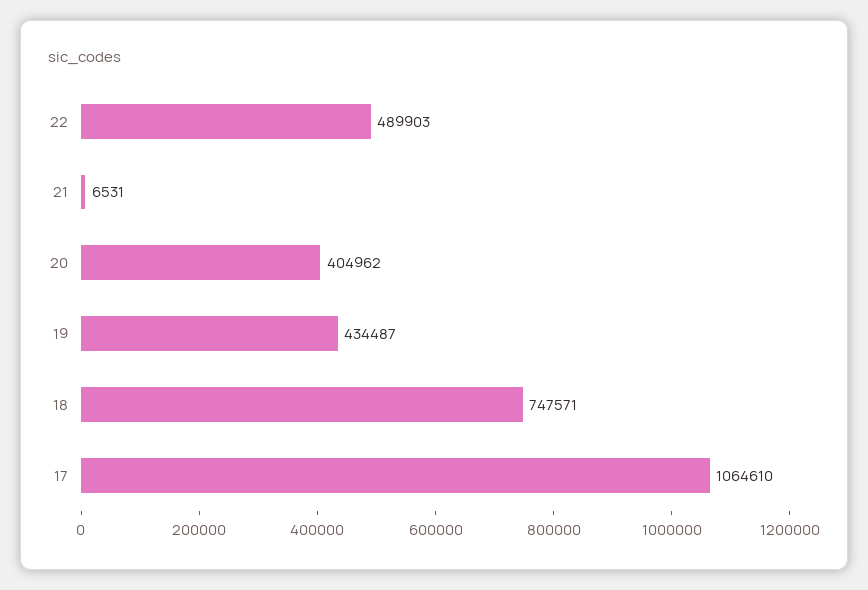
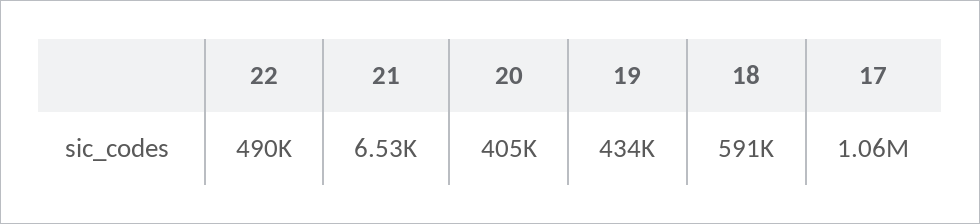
  {
    "22": 489903,
    "21": 6531,
    "20": 404962,
    "19": 434487,
-   "18": 747571,
+   "18": 591000,
    "17": 1064610
  }

